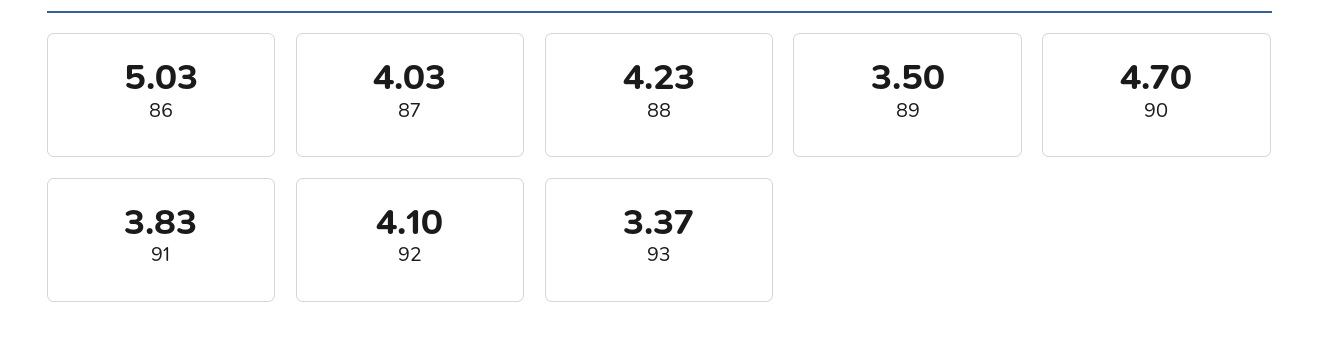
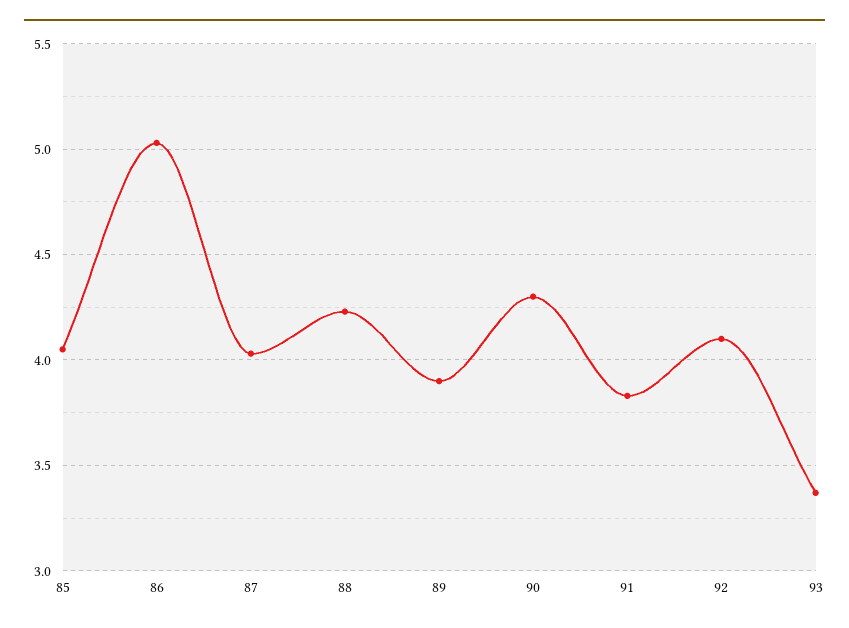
  {
    "86": 5.03,
    "87": 4.03,
    "88": 4.23,
-   "89": 3.5,
+   "89": 3.9,
-   "90": 4.7,
+   "90": 4.3,
    "91": 3.83,
    "92": 4.1,
-   "93": 3.37
+   "93": 3.37,
+   "85": 4.05
  }

